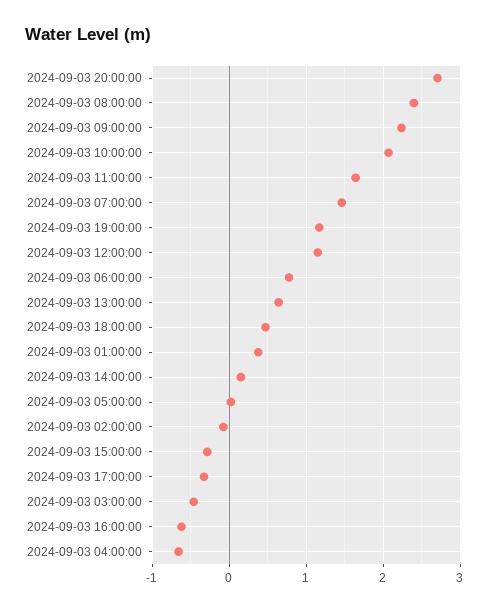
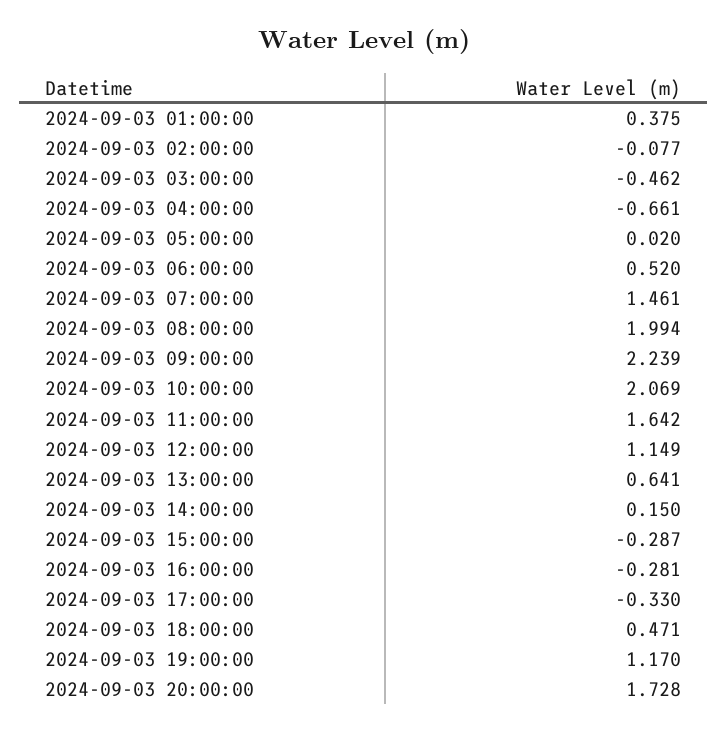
  {
-   "2024-09-03 20:00:00": 2.7,
+   "2024-09-03 20:00:00": 1.728,
-   "2024-09-03 08:00:00": 2.4,
+   "2024-09-03 08:00:00": 1.994,
    "2024-09-03 09:00:00": 2.239,
    "2024-09-03 10:00:00": 2.069,
    "2024-09-03 11:00:00": 1.642,
    "2024-09-03 07:00:00": 1.461,
    "2024-09-03 19:00:00": 1.17,
    "2024-09-03 12:00:00": 1.149,
-   "2024-09-03 06:00:00": 0.8,
+   "2024-09-03 06:00:00": 0.52,
    "2024-09-03 13:00:00": 0.641,
    "2024-09-03 18:00:00": 0.471,
    "2024-09-03 01:00:00": 0.375,
    "2024-09-03 14:00:00": 0.15,
    "2024-09-03 05:00:00": 0.02,
    "2024-09-03 02:00:00": -0.077,
    "2024-09-03 15:00:00": -0.287,
    "2024-09-03 17:00:00": -0.33,
    "2024-09-03 03:00:00": -0.462,
-   "2024-09-03 16:00:00": -0.6,
+   "2024-09-03 16:00:00": -0.281,
    "2024-09-03 04:00:00": -0.661
  }

